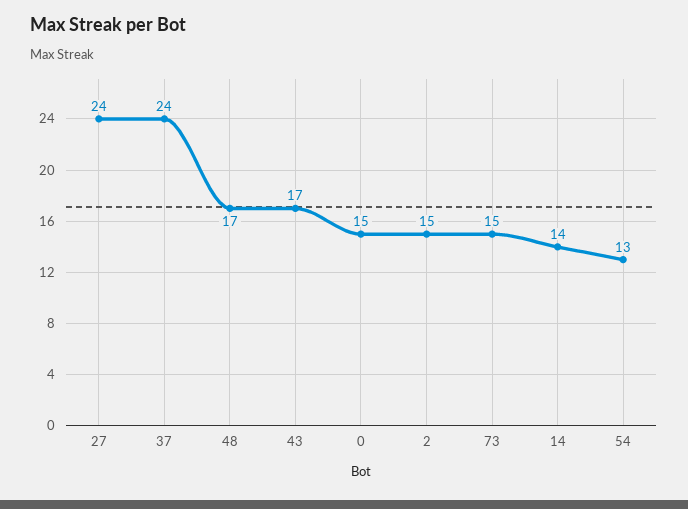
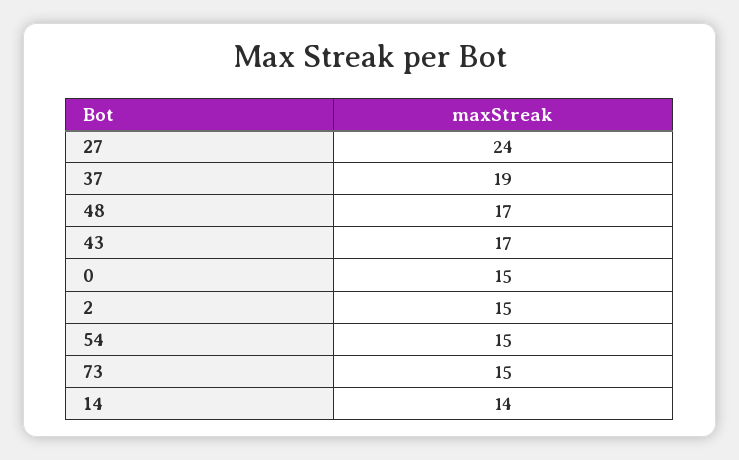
  {
    "27": 24,
-   "37": 24,
+   "37": 19,
    "48": 17,
    "43": 17,
    "0": 15,
    "2": 15,
    "73": 15,
    "14": 14,
-   "54": 13
+   "54": 15
  }

